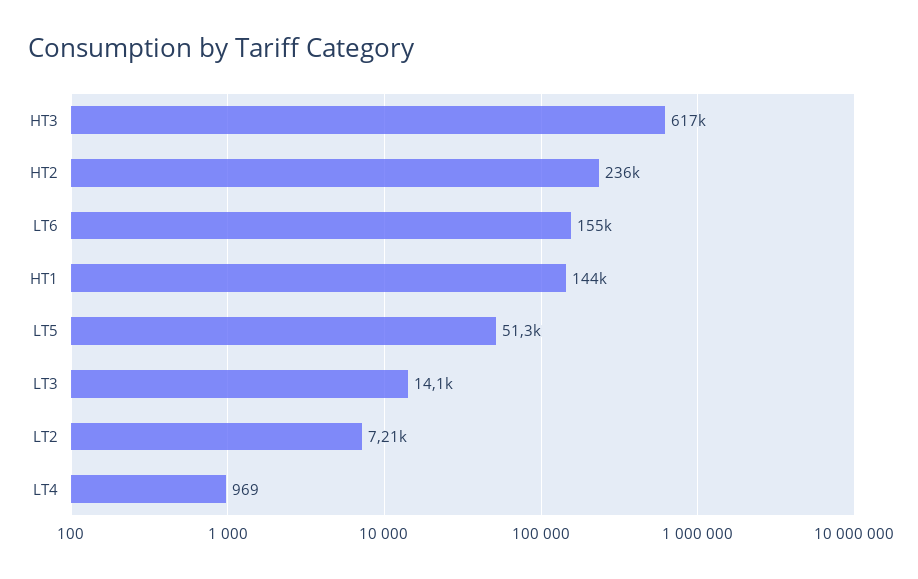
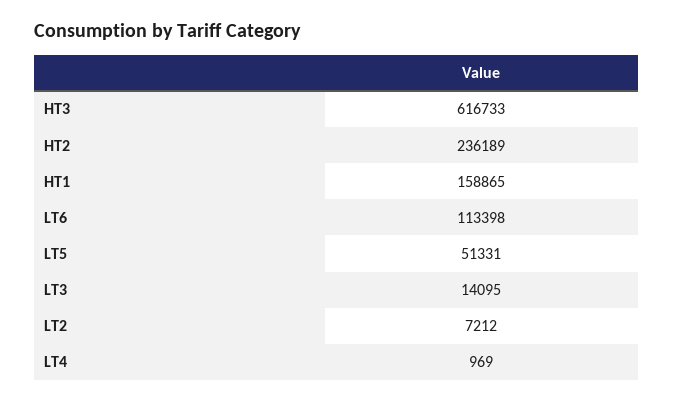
  {
    "HT3": 616733,
    "HT2": 236189,
-   "LT6": 155000,
+   "LT6": 113398,
-   "HT1": 144000,
+   "HT1": 158865,
    "LT5": 51331,
    "LT3": 14095,
    "LT2": 7212,
    "LT4": 969
  }

